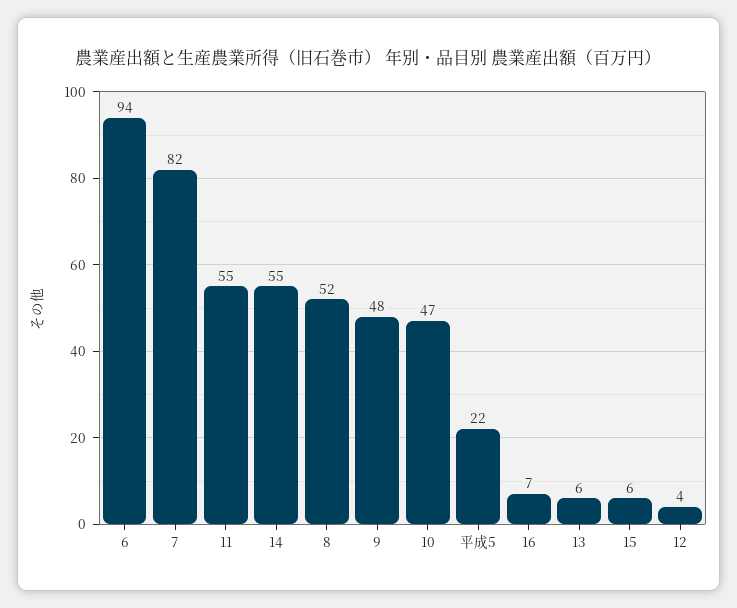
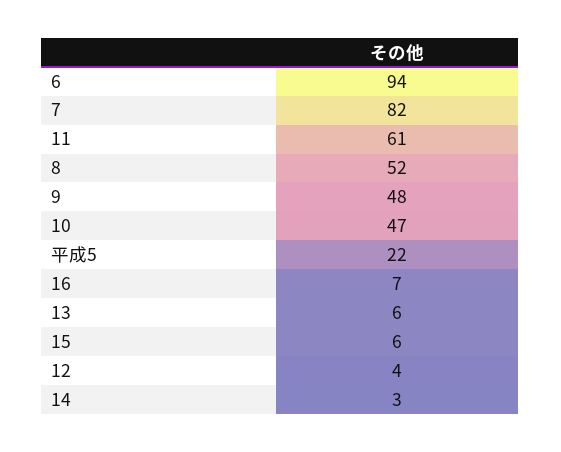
  {
    "6": 94,
    "7": 82,
-   "11": 55,
+   "11": 61,
-   "14": 55,
+   "14": 3,
    "8": 52,
    "9": 48,
    "10": 47,
    "平成5": 22,
    "16": 7,
    "13": 6,
    "15": 6,
    "12": 4
  }

